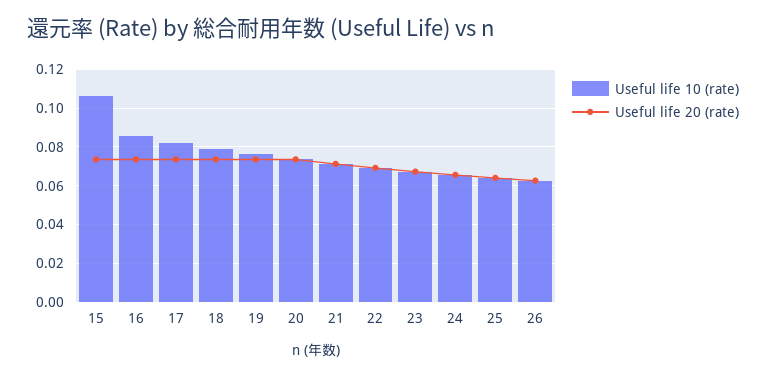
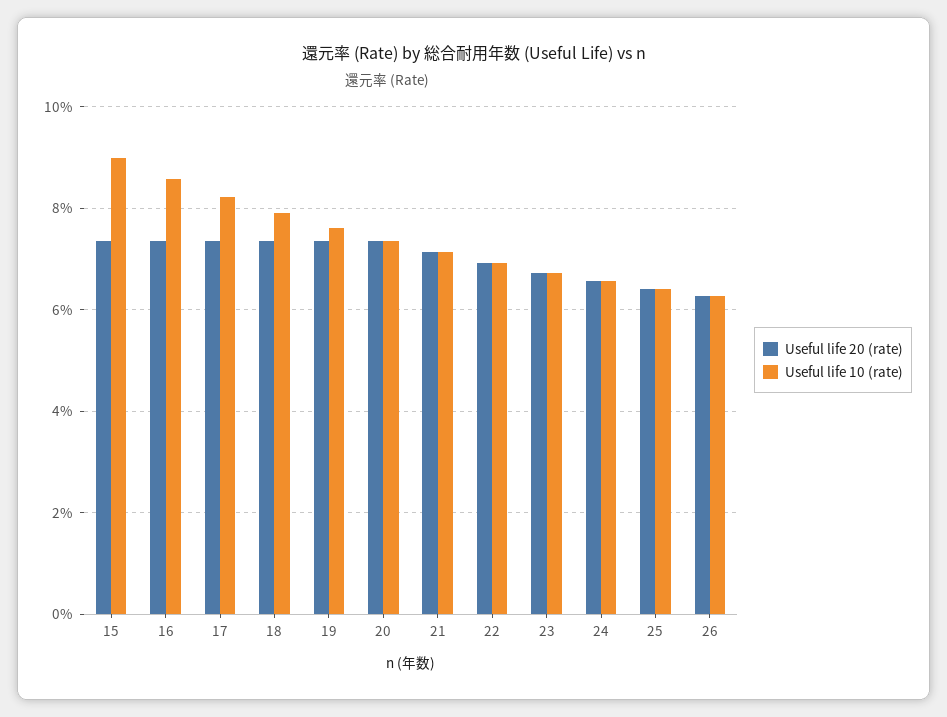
  {
    "Useful life 10 (rate)": {
-     "15": 0.105,
+     "15": 0.09,
      "16": 0.086,
      "17": 0.082,
      "18": 0.08,
      "19": 0.076,
      "20": 0.074,
      "21": 0.072,
      "22": 0.07,
      "23": 0.068,
      "24": 0.066,
      "25": 0.064,
      "26": 0.062
    },
    "Useful life 20 (rate)": {
      "15": 0.074,
      "16": 0.074,
      "17": 0.074,
      "18": 0.074,
      "19": 0.074,
      "20": 0.074,
      "21": 0.072,
      "22": 0.07,
      "23": 0.068,
      "24": 0.066,
      "25": 0.064,
      "26": 0.062
    }
  }

